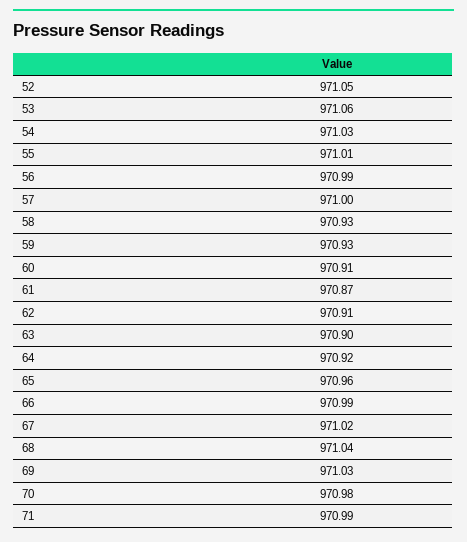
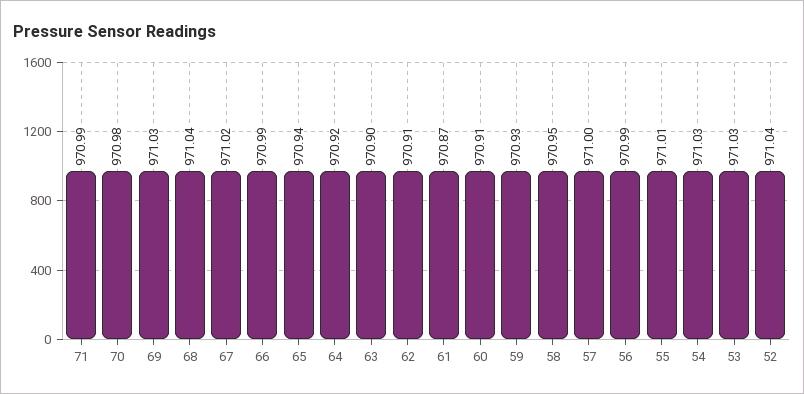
  {
-   "52": 971.05,
+   "52": 971.04,
-   "53": 971.06,
+   "53": 971.03,
    "54": 971.03,
    "55": 971.01,
    "56": 970.99,
    "57": 971,
-   "58": 970.93,
+   "58": 970.95,
    "59": 970.93,
    "60": 970.91,
    "61": 970.87,
    "62": 970.91,
    "63": 970.9,
    "64": 970.92,
-   "65": 970.96,
+   "65": 970.94,
    "66": 970.99,
    "67": 971.02,
    "68": 971.04,
    "69": 971.03,
    "70": 970.98,
    "71": 970.99
  }

